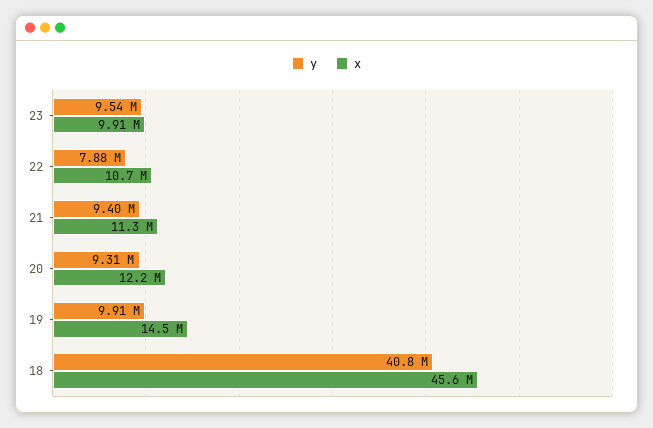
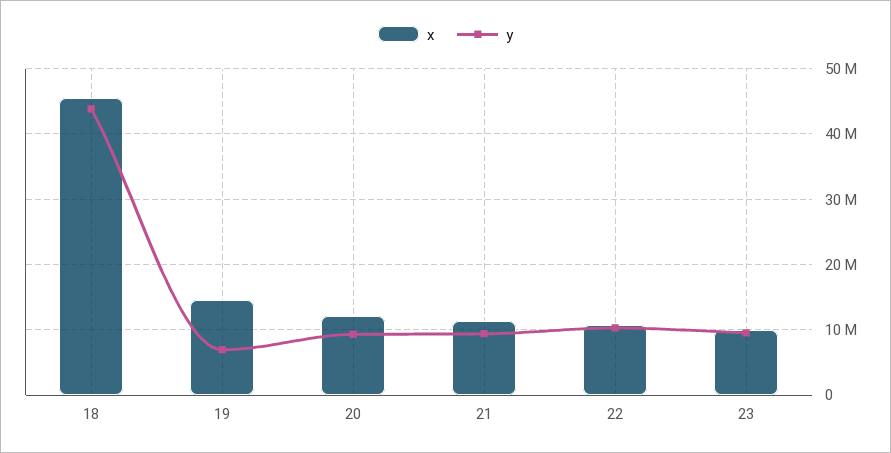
  {
    "y": {
      "23": 9540000,
-     "22": 7880000,
+     "22": 10000000,
      "21": 9400000,
      "20": 9310000,
-     "19": 9910000,
+     "19": 7000000,
-     "18": 40800000
+     "18": 44000000
    },
    "x": {
      "23": 9910000,
      "22": 10700000,
      "21": 11300000,
      "20": 12200000,
      "19": 14500000,
      "18": 45600000
    }
  }

